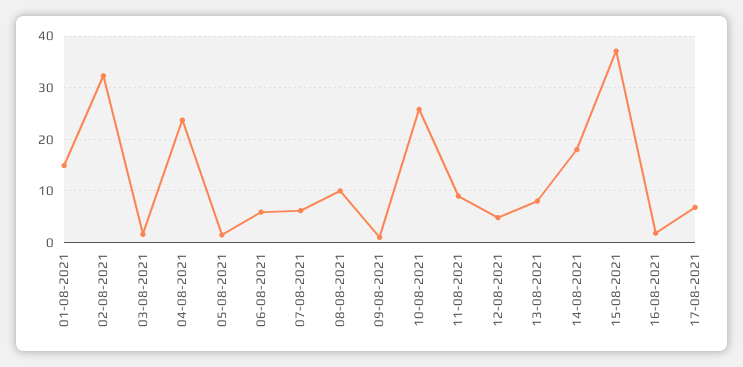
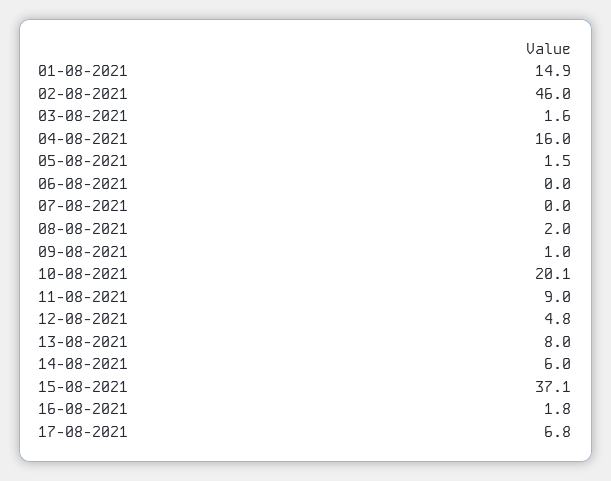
  {
    "01-08-2021": 14.9,
-   "02-08-2021": 32,
+   "02-08-2021": 46,
    "03-08-2021": 1.6,
-   "04-08-2021": 24,
+   "04-08-2021": 16,
    "05-08-2021": 1.5,
-   "06-08-2021": 6,
+   "06-08-2021": 0,
-   "07-08-2021": 6,
+   "07-08-2021": 0,
-   "08-08-2021": 10,
+   "08-08-2021": 2,
    "09-08-2021": 1,
-   "10-08-2021": 26,
+   "10-08-2021": 20.1,
    "11-08-2021": 9,
    "12-08-2021": 4.8,
    "13-08-2021": 8,
-   "14-08-2021": 18,
+   "14-08-2021": 6,
    "15-08-2021": 37.1,
    "16-08-2021": 1.8,
    "17-08-2021": 6.8
  }

